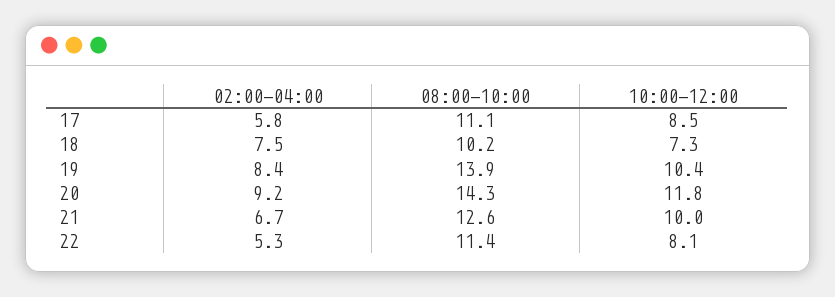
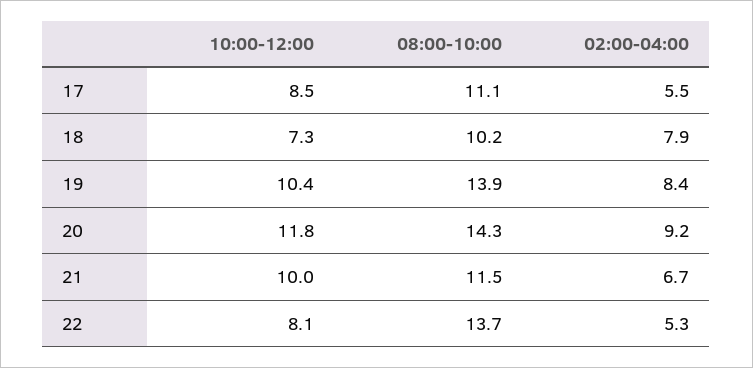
  {
    "02:00-04:00": {
-     "17": 5.8,
+     "17": 5.5,
-     "18": 7.5,
+     "18": 7.9,
      "19": 8.4,
      "20": 9.2,
      "21": 6.7,
      "22": 5.3
    },
    "08:00-10:00": {
      "17": 11.1,
      "18": 10.2,
      "19": 13.9,
      "20": 14.3,
-     "21": 12.6,
+     "21": 11.5,
-     "22": 11.4
+     "22": 13.7
    },
    "10:00-12:00": {
      "17": 8.5,
      "18": 7.3,
      "19": 10.4,
      "20": 11.8,
      "21": 10,
      "22": 8.1
    }
  }

